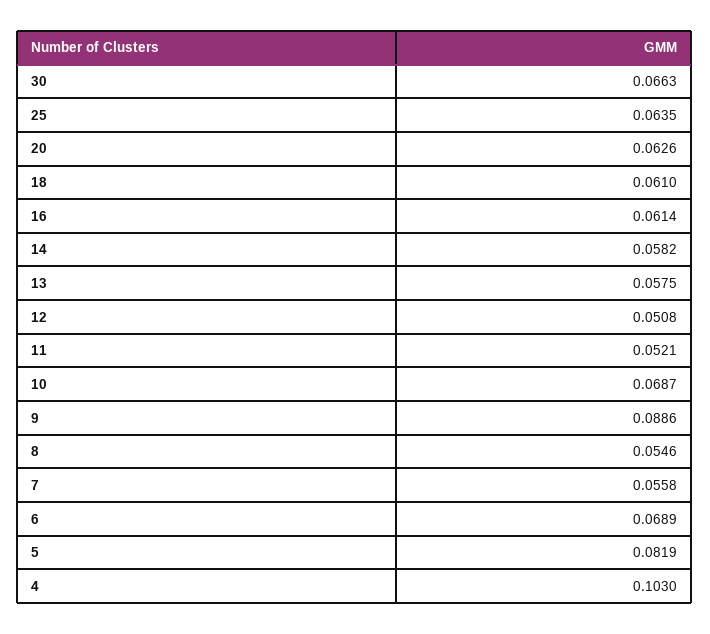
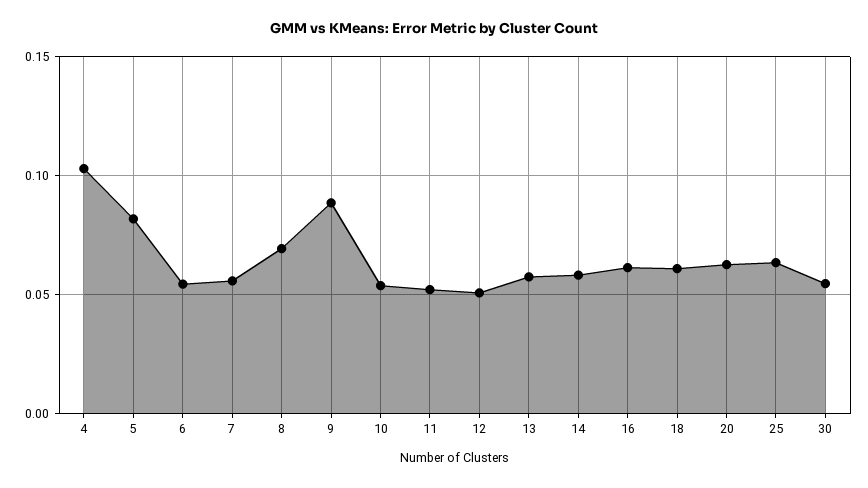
  {
-   "30": 0.0663,
+   "30": 0.055,
    "25": 0.0635,
    "20": 0.0626,
    "18": 0.061,
    "16": 0.0614,
    "14": 0.0582,
    "13": 0.0575,
    "12": 0.0508,
    "11": 0.0521,
-   "10": 0.0687,
+   "10": 0.055,
    "9": 0.0886,
-   "8": 0.0546,
+   "8": 0.07,
    "7": 0.0558,
-   "6": 0.0689,
+   "6": 0.055,
    "5": 0.0819,
    "4": 0.103
  }

